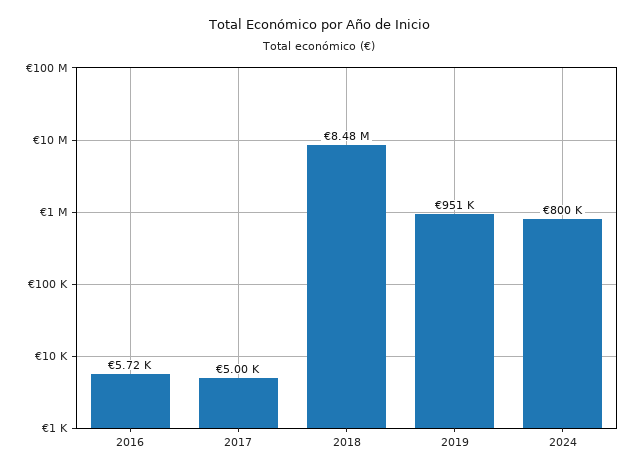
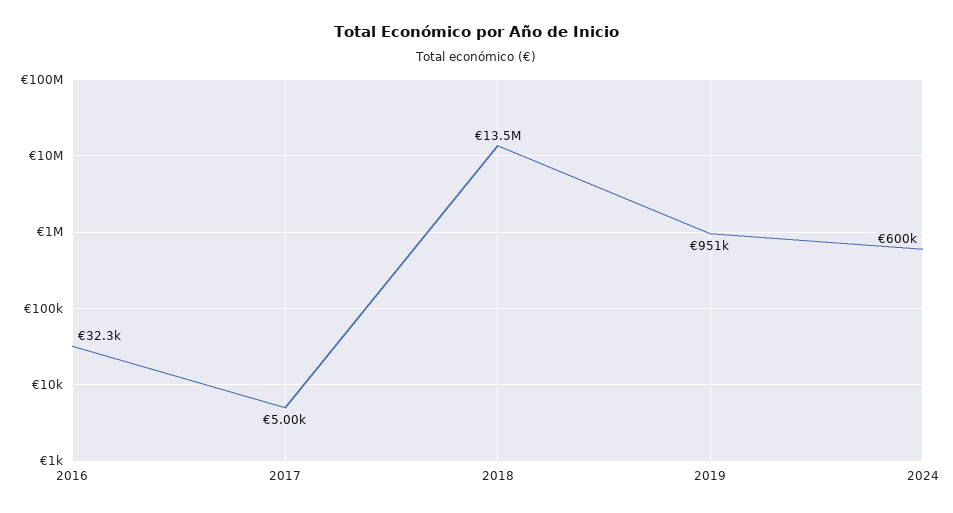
  {
-   "2016": 5720,
+   "2016": 32300,
    "2017": 5000,
-   "2018": 8480000,
+   "2018": 13500000,
    "2019": 951000,
-   "2024": 800000
+   "2024": 600000
  }

